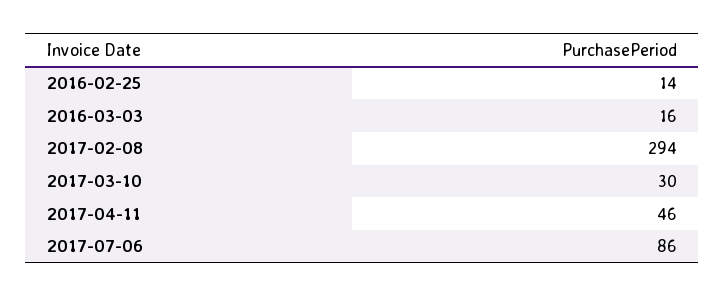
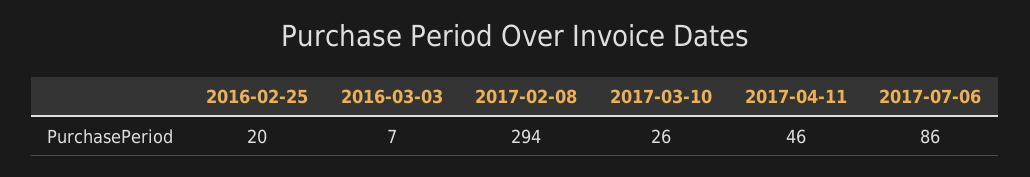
  {
-   "2016-02-25": 14,
+   "2016-02-25": 20,
-   "2016-03-03": 16,
+   "2016-03-03": 7,
    "2017-02-08": 294,
-   "2017-03-10": 30,
+   "2017-03-10": 26,
    "2017-04-11": 46,
    "2017-07-06": 86
  }

